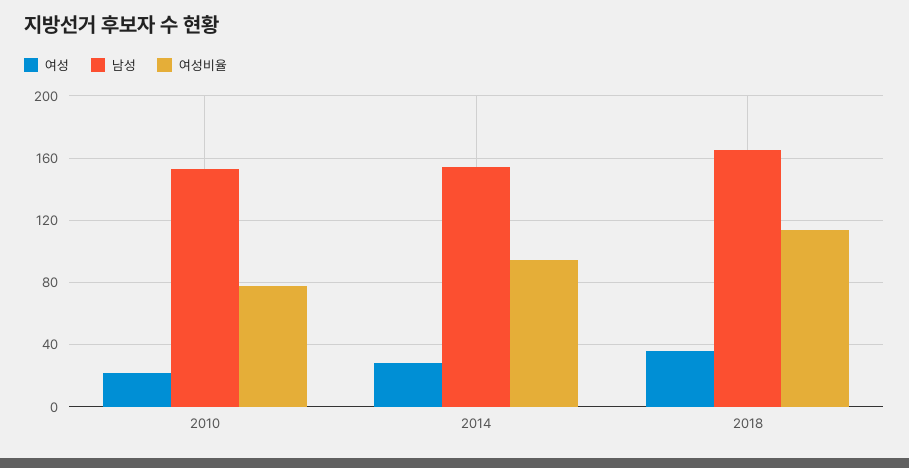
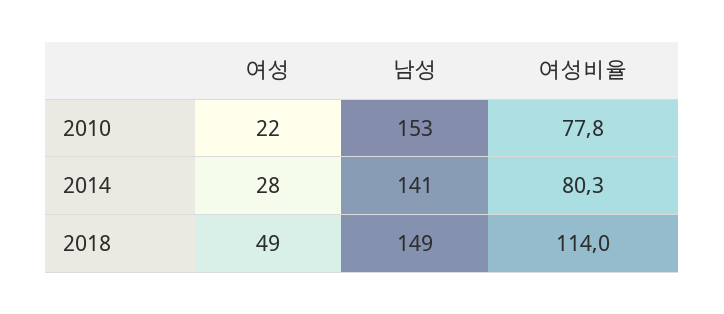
  {
    "여성": {
      "2010": 22,
      "2014": 28,
-     "2018": 35
+     "2018": 49
    },
    "남성": {
      "2010": 153,
-     "2014": 155,
+     "2014": 141,
-     "2018": 165
+     "2018": 149
    },
    "여성비율": {
      "2010": 77.8,
-     "2014": 95,
+     "2014": 80.3,
      "2018": 114
    }
  }

